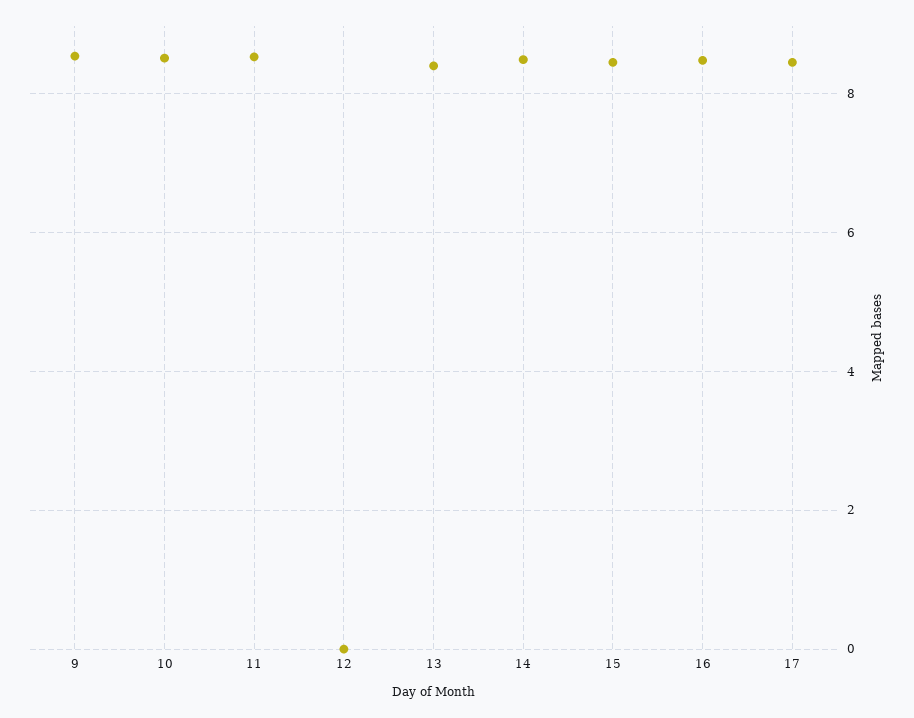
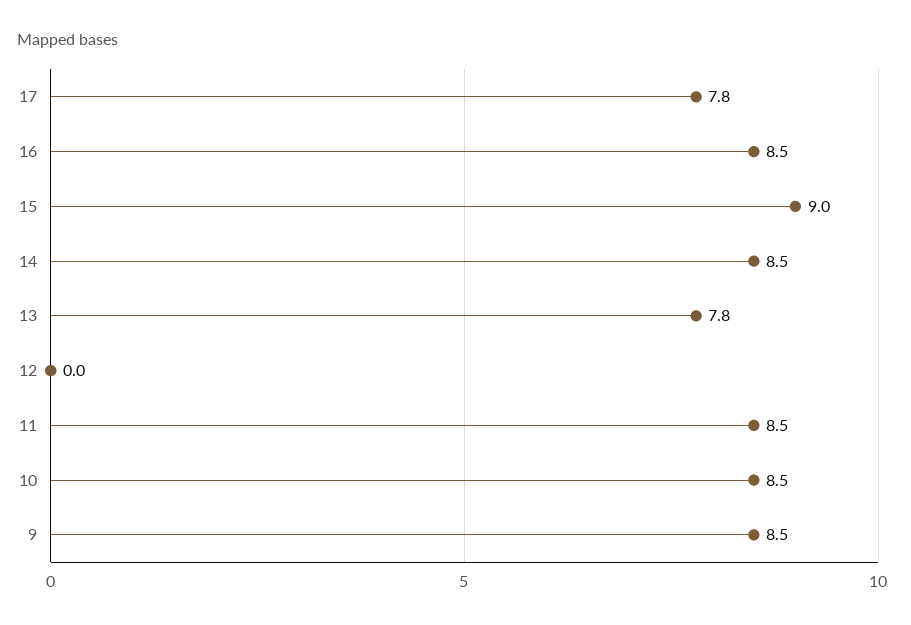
  {
    "9": 8.5,
    "10": 8.5,
    "11": 8.5,
    "12": 0,
-   "13": 8.4,
+   "13": 7.8,
    "14": 8.5,
-   "15": 8.4,
+   "15": 9,
    "16": 8.5,
-   "17": 8.4
+   "17": 7.8
  }

